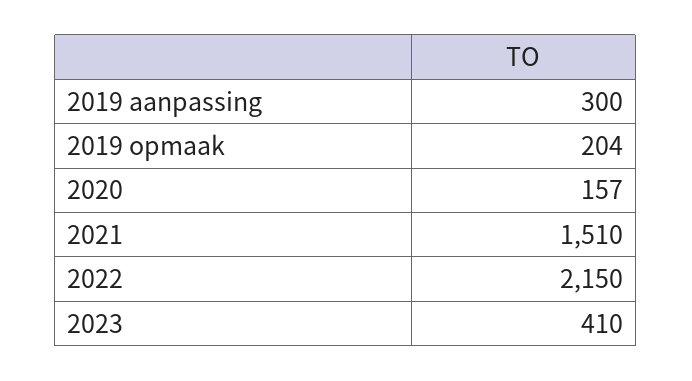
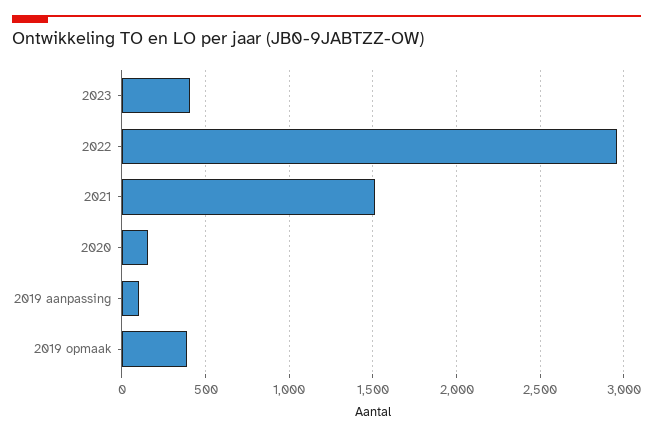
  {
-   "2019 aanpassing": 300,
+   "2019 aanpassing": 100,
-   "2019 opmaak": 204,
+   "2019 opmaak": 400,
    "2020": 157,
    "2021": 1510,
-   "2022": 2150,
+   "2022": 2950,
    "2023": 410
  }

